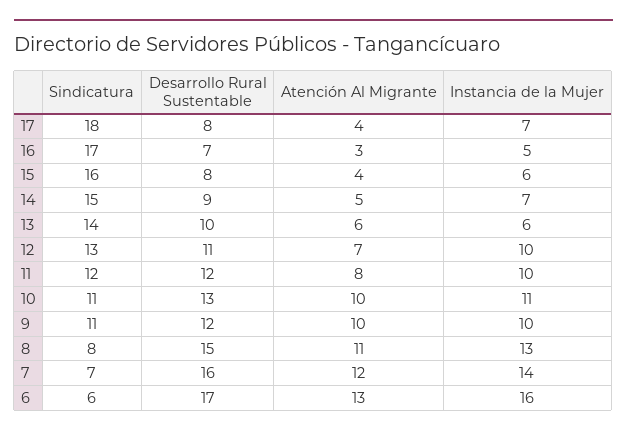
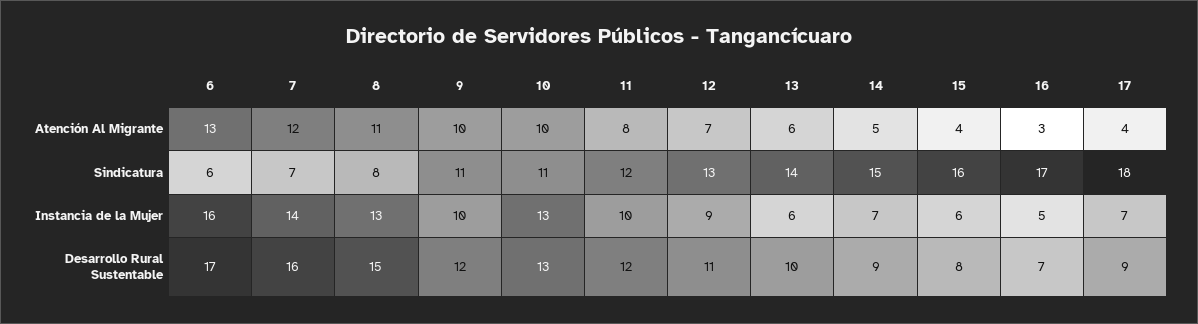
  {
    "Sindicatura": {
      "17": 18,
      "16": 17,
      "15": 16,
      "14": 15,
      "13": 14,
      "12": 13,
      "11": 12,
      "10": 11,
      "9": 11,
      "8": 8,
      "7": 7,
      "6": 6
    },
    "Desarrollo Rural Sustentable": {
-     "17": 8,
+     "17": 9,
      "16": 7,
      "15": 8,
      "14": 9,
      "13": 10,
      "12": 11,
      "11": 12,
      "10": 13,
      "9": 12,
      "8": 15,
      "7": 16,
      "6": 17
    },
    "Atención Al Migrante": {
      "17": 4,
      "16": 3,
      "15": 4,
      "14": 5,
      "13": 6,
      "12": 7,
      "11": 8,
      "10": 10,
      "9": 10,
      "8": 11,
      "7": 12,
      "6": 13
    },
    "Instancia de la Mujer": {
      "17": 7,
      "16": 5,
      "15": 6,
      "14": 7,
      "13": 6,
-     "12": 10,
+     "12": 9,
      "11": 10,
-     "10": 11,
+     "10": 13,
      "9": 10,
      "8": 13,
      "7": 14,
      "6": 16
    }
  }

